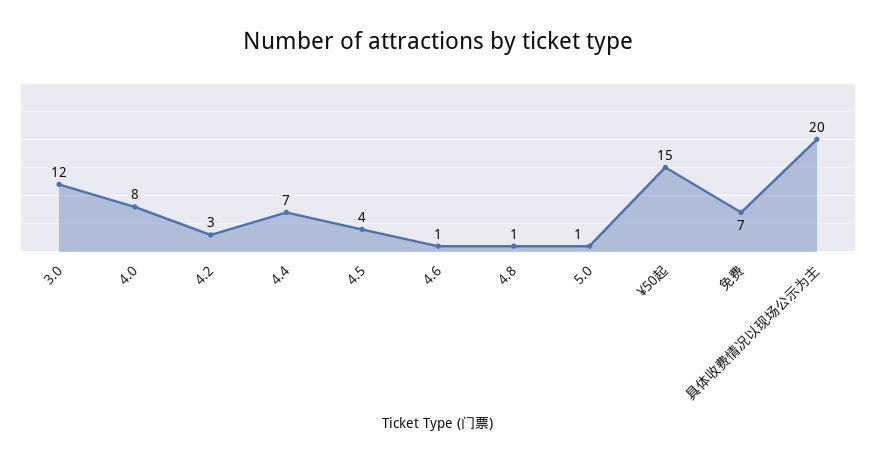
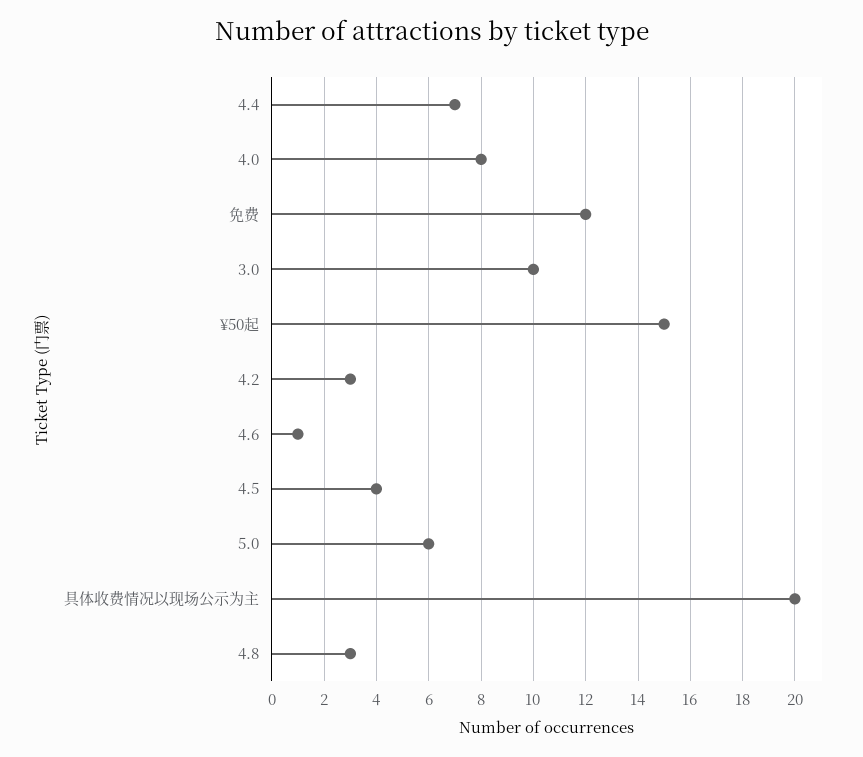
  {
-   "3.0": 12,
+   "3.0": 10,
    "4.0": 8,
    "4.2": 3,
    "4.4": 7,
    "4.5": 4,
    "4.6": 1,
-   "4.8": 1,
+   "4.8": 3,
-   "5.0": 1,
+   "5.0": 6,
    "¥50起": 15,
-   "免费": 7,
+   "免费": 12,
    "具体收费情况以现场公示为主": 20
  }

